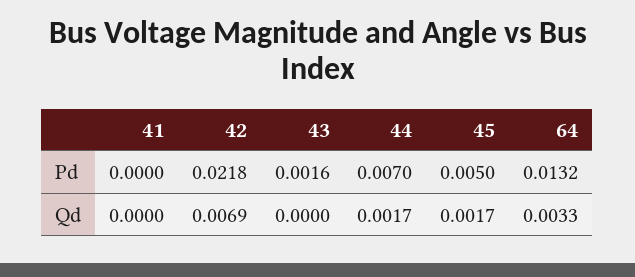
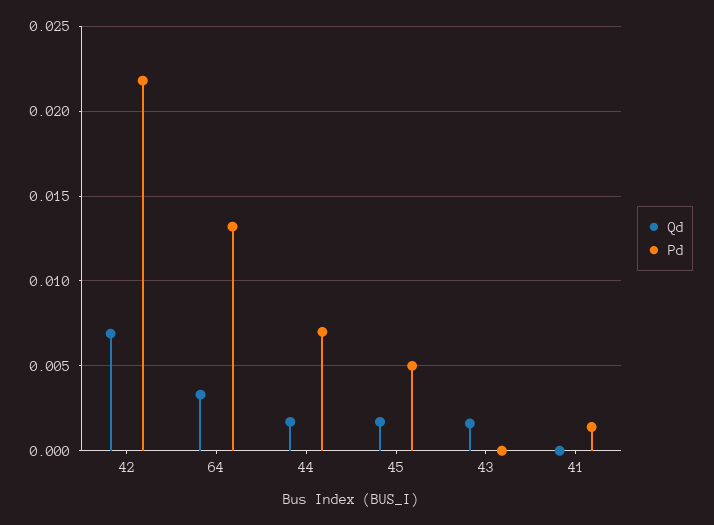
  {
    "Pd": {
-     "41": 0,
+     "41": 0.0015,
      "42": 0.0218,
-     "43": 0.0016,
+     "43": 0,
      "44": 0.007,
      "45": 0.005,
      "64": 0.0132
    },
    "Qd": {
      "41": 0,
      "42": 0.0069,
-     "43": 0,
+     "43": 0.0015,
      "44": 0.0017,
      "45": 0.0017,
      "64": 0.0033
    }
  }

